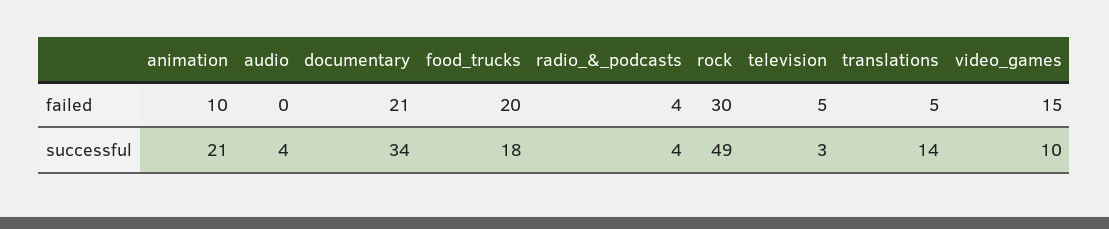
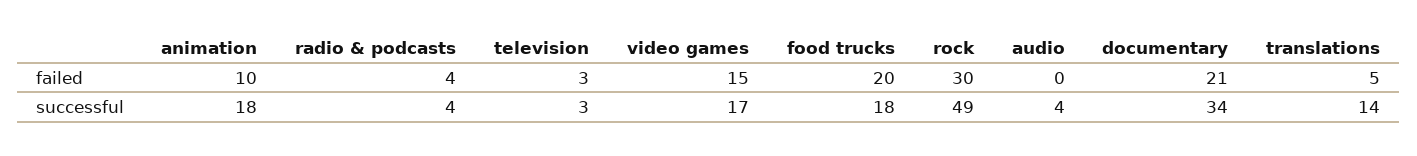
  {
    "animation": {
      "failed": 10,
-     "successful": 21
+     "successful": 18
    },
    "audio": {
      "failed": 0,
      "successful": 4
    },
    "documentary": {
      "failed": 21,
      "successful": 34
    },
    "food_trucks": {
      "failed": 20,
      "successful": 18
    },
    "radio_&_podcasts": {
      "failed": 4,
      "successful": 4
    },
    "rock": {
      "failed": 30,
      "successful": 49
    },
    "television": {
-     "failed": 5,
+     "failed": 3,
      "successful": 3
    },
    "translations": {
      "failed": 5,
      "successful": 14
    },
    "video_games": {
      "failed": 15,
-     "successful": 10
+     "successful": 17
    }
  }

